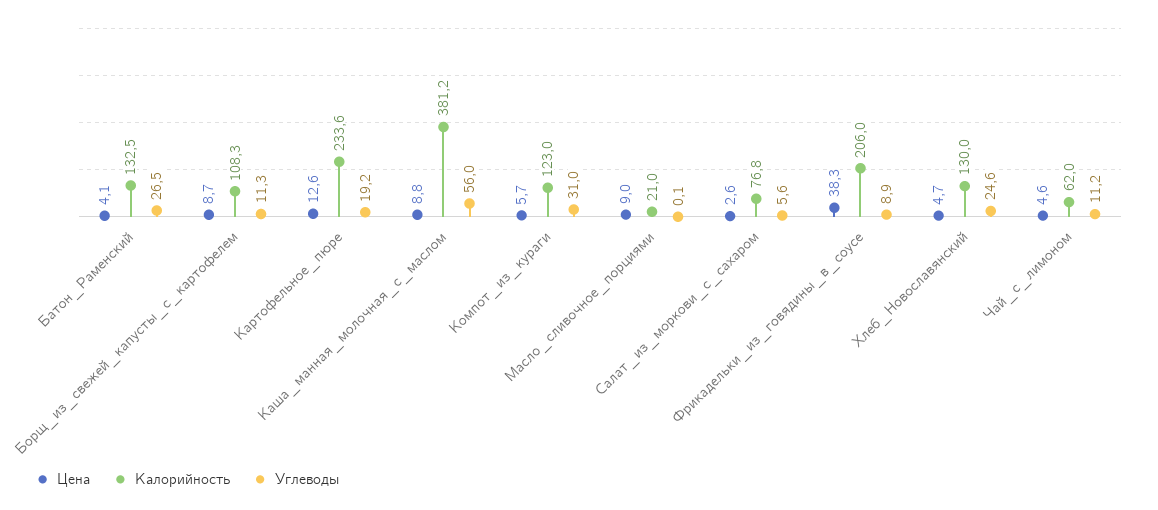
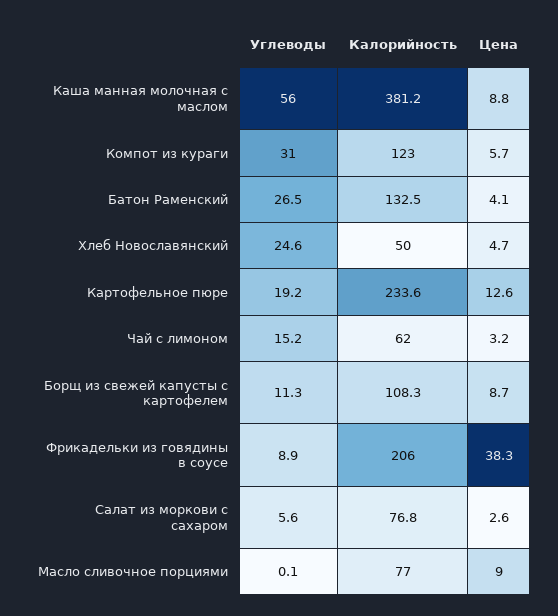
  {
    "Цена": {
      "Батон_Раменский": 4.1,
      "Борщ_из_свежей_капусты_с_картофелем": 8.7,
      "Картофельное_пюре": 12.6,
      "Каша_манная_молочная_с_маслом": 8.8,
      "Компот_из_кураги": 5.7,
      "Масло_сливочное_порциями": 9,
      "Салат_из_моркови_с_сахаром": 2.6,
      "Фрикадельки_из_говядины_в_соусе": 38.3,
      "Хлеб_Новославянский": 4.7,
-     "Чай_с_лимоном": 4.6
+     "Чай_с_лимоном": 3.2
    },
    "Калорийность": {
      "Батон_Раменский": 132.5,
      "Борщ_из_свежей_капусты_с_картофелем": 108.3,
      "Картофельное_пюре": 233.6,
      "Каша_манная_молочная_с_маслом": 381.2,
      "Компот_из_кураги": 123,
-     "Масло_сливочное_порциями": 21,
+     "Масло_сливочное_порциями": 77,
      "Салат_из_моркови_с_сахаром": 76.8,
      "Фрикадельки_из_говядины_в_соусе": 206,
-     "Хлеб_Новославянский": 130,
+     "Хлеб_Новославянский": 50,
      "Чай_с_лимоном": 62
    },
    "Углеводы": {
      "Батон_Раменский": 26.5,
      "Борщ_из_свежей_капусты_с_картофелем": 11.3,
      "Картофельное_пюре": 19.2,
      "Каша_манная_молочная_с_маслом": 56,
      "Компот_из_кураги": 31,
      "Масло_сливочное_порциями": 0.1,
      "Салат_из_моркови_с_сахаром": 5.6,
      "Фрикадельки_из_говядины_в_соусе": 8.9,
      "Хлеб_Новославянский": 24.6,
-     "Чай_с_лимоном": 11.2
+     "Чай_с_лимоном": 15.2
    }
  }

